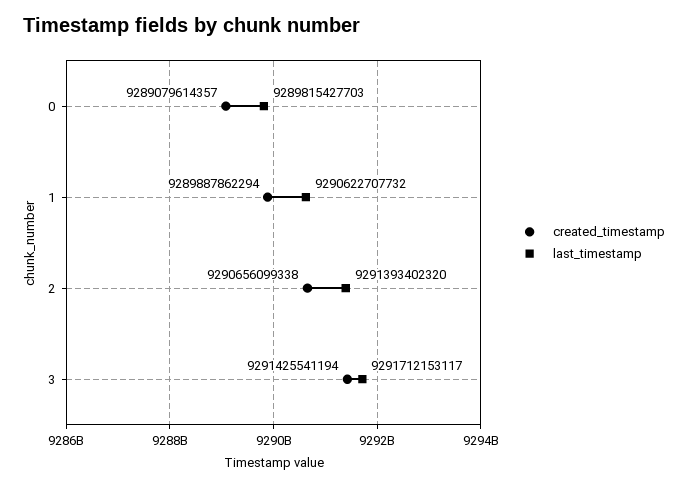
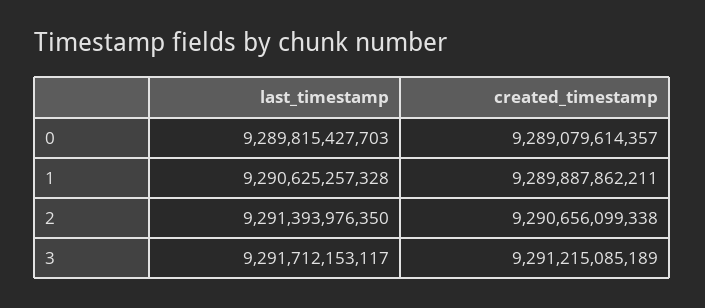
  {
    "created_timestamp": {
      "0": 9289079614357,
-     "1": 9289887862294,
+     "1": 9289887862211,
      "2": 9290656099338,
-     "3": 9291425541194
+     "3": 9291215085189
    },
    "last_timestamp": {
      "0": 9289815427703,
-     "1": 9290622707732,
+     "1": 9290625257328,
-     "2": 9291393402320,
+     "2": 9291393976350,
      "3": 9291712153117
    }
  }

